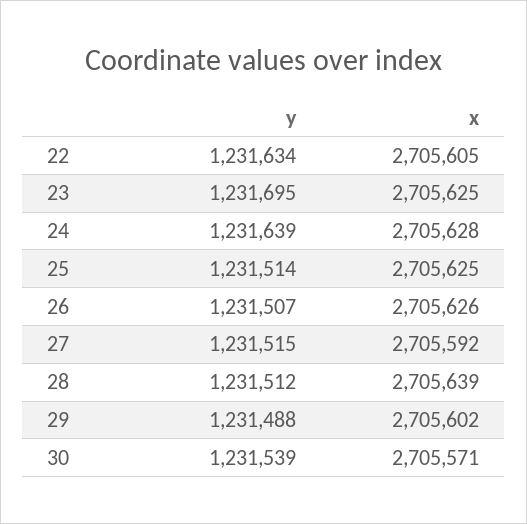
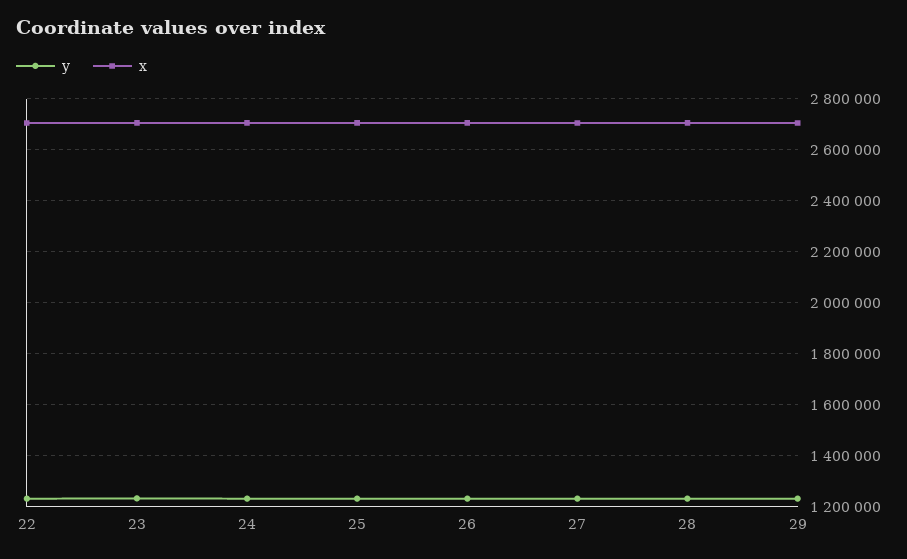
  {
    "y": {
      "22": 1231634,
      "23": 1231695,
      "24": 1231639,
      "25": 1231514,
      "26": 1231507,
      "27": 1231515,
      "28": 1231512,
-     "29": 1231488,
+     "29": 1231488
-     "30": 1231539
    },
    "x": {
      "22": 2705605,
      "23": 2705625,
      "24": 2705628,
      "25": 2705625,
      "26": 2705626,
      "27": 2705592,
      "28": 2705639,
-     "29": 2705602,
+     "29": 2705602
-     "30": 2705571
    }
  }

